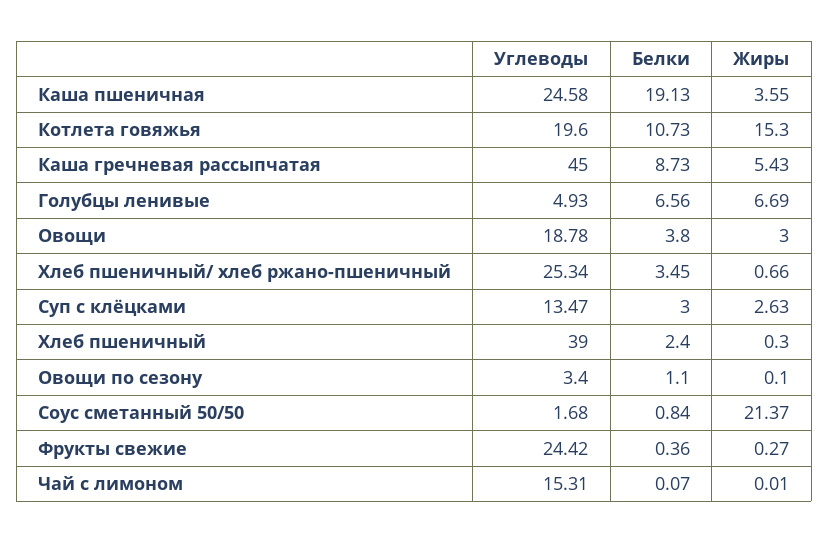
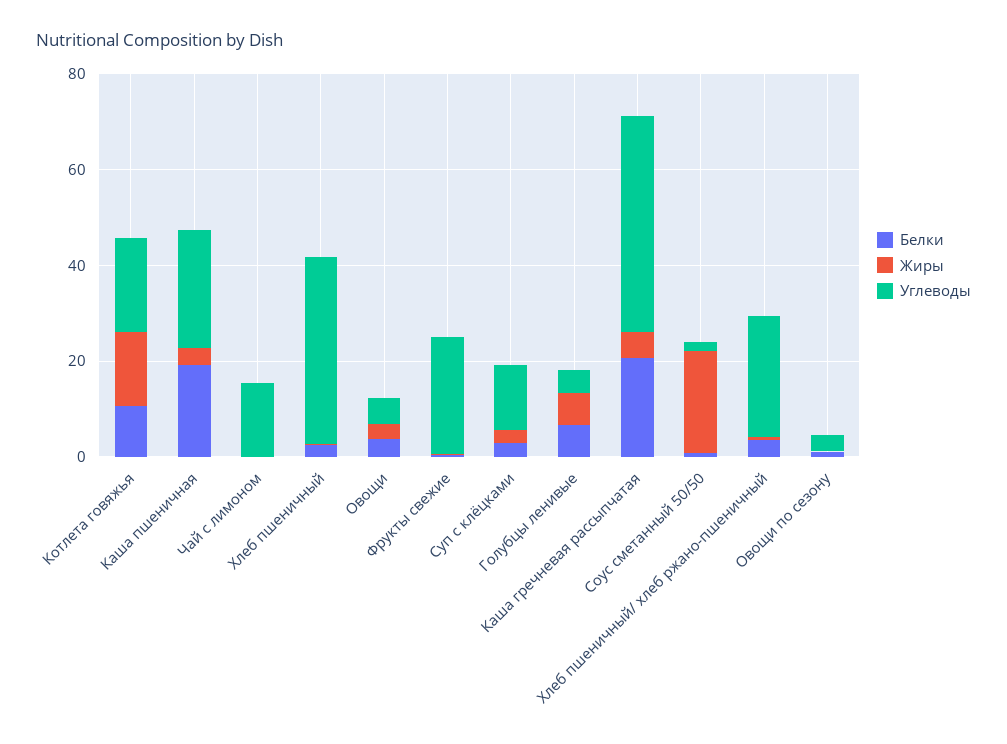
  {
    "Углеводы": {
      "Каша пшеничная": 24.58,
      "Котлета говяжья": 19.6,
      "Каша гречневая рассыпчатая": 45,
      "Голубцы ленивые": 4.93,
-     "Овощи": 18.78,
+     "Овощи": 5,
      "Хлеб пшеничный/ хлеб ржано-пшеничный": 25.34,
      "Суп с клёцками": 13.47,
      "Хлеб пшеничный": 39,
      "Овощи по сезону": 3.4,
      "Соус сметанный 50/50": 1.68,
      "Фрукты свежие": 24.42,
      "Чай с лимоном": 15.31
    },
    "Белки": {
      "Каша пшеничная": 19.13,
      "Котлета говяжья": 10.73,
-     "Каша гречневая рассыпчатая": 8.73,
+     "Каша гречневая рассыпчатая": 20,
      "Голубцы ленивые": 6.56,
      "Овощи": 3.8,
      "Хлеб пшеничный/ хлеб ржано-пшеничный": 3.45,
      "Суп с клёцками": 3,
      "Хлеб пшеничный": 2.4,
      "Овощи по сезону": 1.1,
      "Соус сметанный 50/50": 0.84,
      "Фрукты свежие": 0.36,
      "Чай с лимоном": 0.07
    },
    "Жиры": {
      "Каша пшеничная": 3.55,
      "Котлета говяжья": 15.3,
      "Каша гречневая рассыпчатая": 5.43,
      "Голубцы ленивые": 6.69,
      "Овощи": 3,
      "Хлеб пшеничный/ хлеб ржано-пшеничный": 0.66,
      "Суп с клёцками": 2.63,
      "Хлеб пшеничный": 0.3,
      "Овощи по сезону": 0.1,
      "Соус сметанный 50/50": 21.37,
      "Фрукты свежие": 0.27,
      "Чай с лимоном": 0.01
    }
  }

